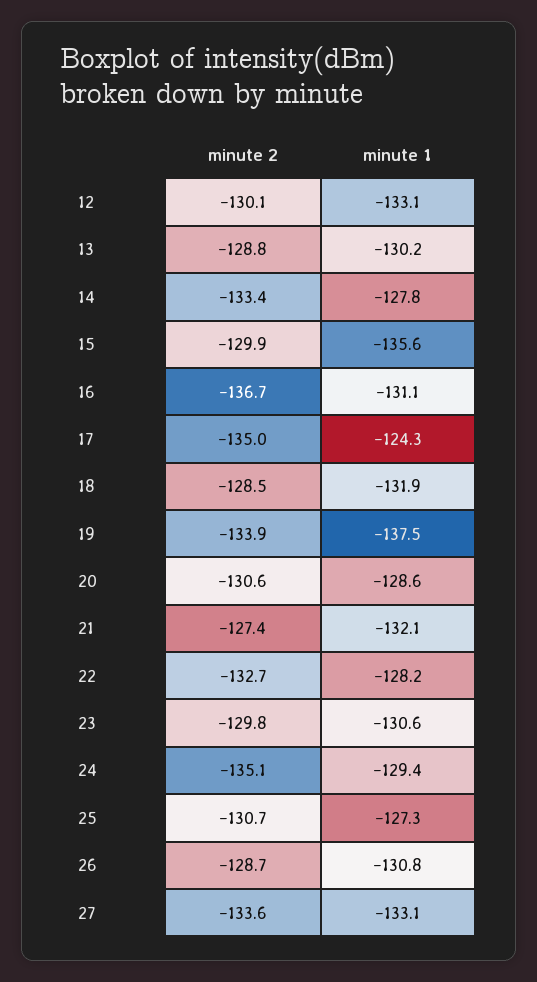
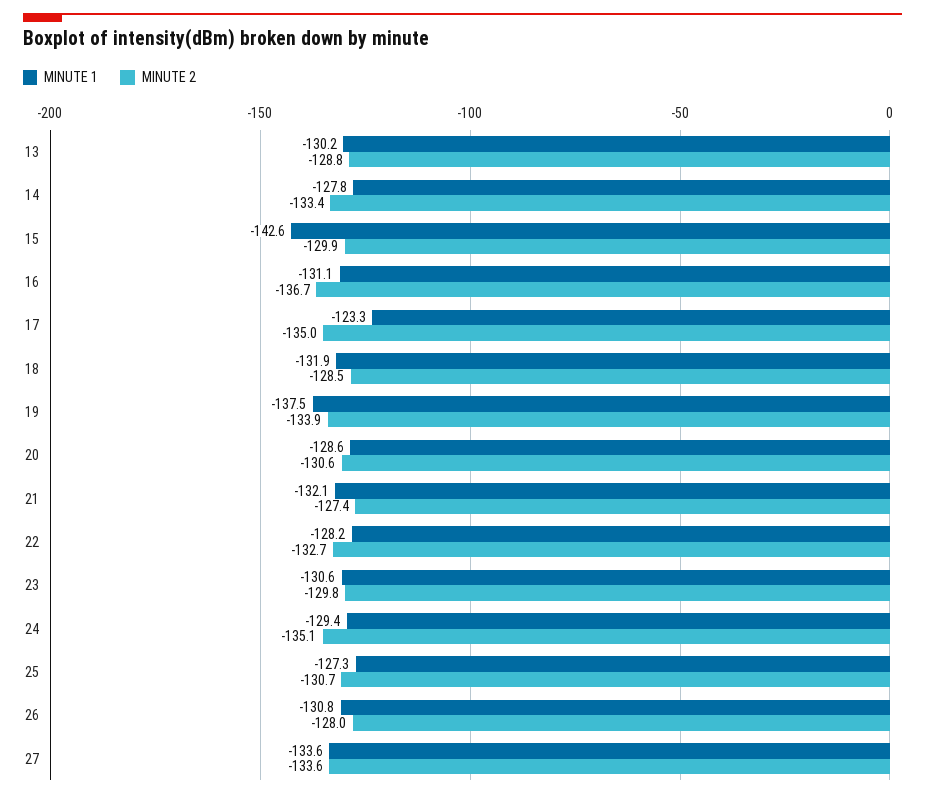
  {
    "minute 2": {
-     "12": -130.1,
      "13": -128.8,
      "14": -133.4,
      "15": -129.9,
      "16": -136.7,
      "17": -135,
      "18": -128.5,
      "19": -133.9,
      "20": -130.6,
      "21": -127.4,
      "22": -132.7,
      "23": -129.8,
      "24": -135.1,
      "25": -130.7,
-     "26": -128.7,
+     "26": -128,
      "27": -133.6
    },
    "minute 1": {
-     "12": -133.1,
      "13": -130.2,
      "14": -127.8,
-     "15": -135.6,
+     "15": -142.6,
      "16": -131.1,
-     "17": -124.3,
+     "17": -123.3,
      "18": -131.9,
      "19": -137.5,
      "20": -128.6,
      "21": -132.1,
      "22": -128.2,
      "23": -130.6,
      "24": -129.4,
      "25": -127.3,
      "26": -130.8,
-     "27": -133.1
+     "27": -133.6
    }
  }

